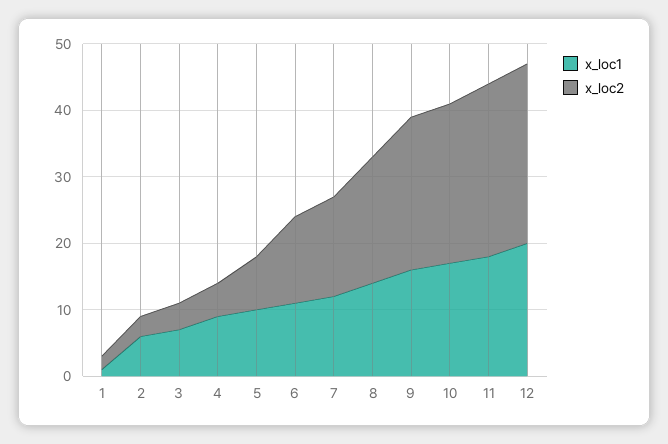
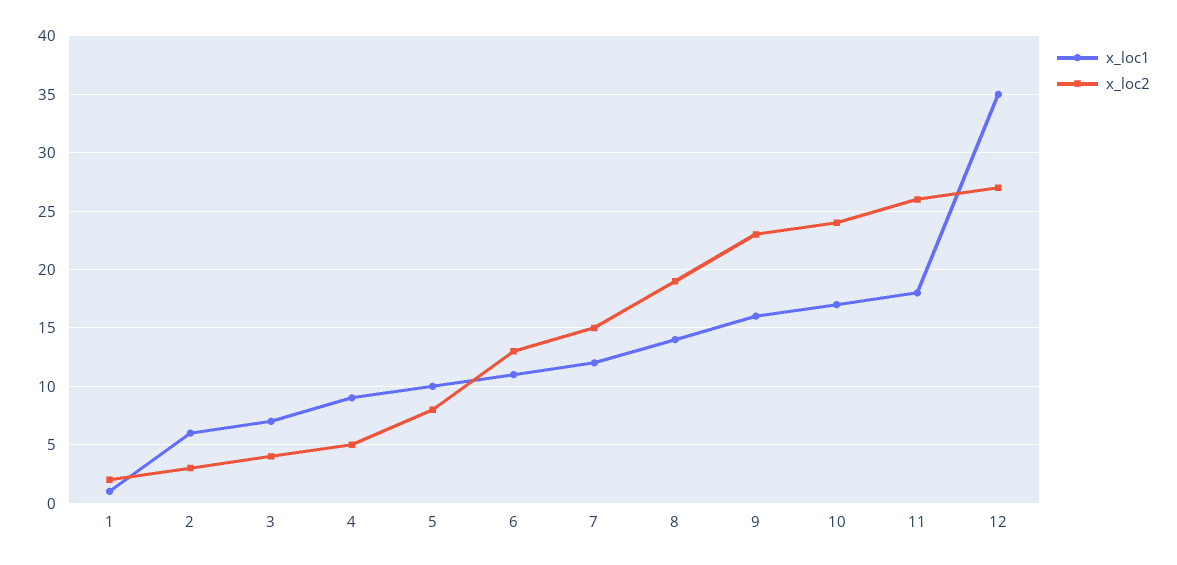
  {
    "x_loc1": {
      "1": 1,
      "2": 6,
      "3": 7,
      "4": 9,
      "5": 10,
      "6": 11,
      "7": 12,
      "8": 14,
      "9": 16,
      "10": 17,
      "11": 18,
-     "12": 20
+     "12": 35
    },
    "x_loc2": {
      "1": 2,
      "2": 3,
      "3": 4,
      "4": 5,
      "5": 8,
      "6": 13,
      "7": 15,
      "8": 19,
      "9": 23,
      "10": 24,
      "11": 26,
      "12": 27
    }
  }

